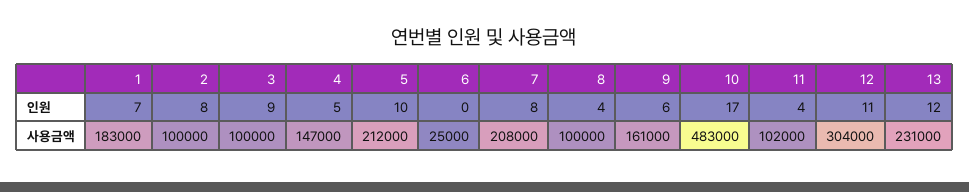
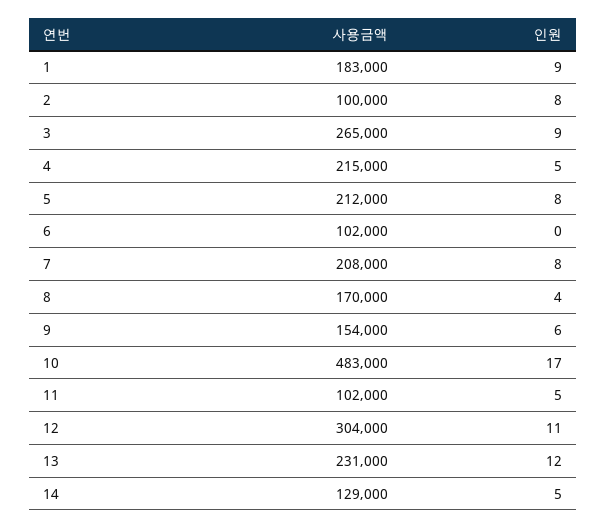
  {
    "1": {
-     "인원": 7,
+     "인원": 9,
      "사용금액": 183000
    },
    "2": {
      "인원": 8,
      "사용금액": 100000
    },
    "3": {
      "인원": 9,
-     "사용금액": 100000
+     "사용금액": 265000
    },
    "4": {
      "인원": 5,
-     "사용금액": 147000
+     "사용금액": 215000
    },
    "5": {
-     "인원": 10,
+     "인원": 8,
      "사용금액": 212000
    },
    "6": {
      "인원": 0,
-     "사용금액": 25000
+     "사용금액": 102000
    },
    "7": {
      "인원": 8,
      "사용금액": 208000
    },
    "8": {
      "인원": 4,
-     "사용금액": 100000
+     "사용금액": 170000
    },
    "9": {
      "인원": 6,
-     "사용금액": 161000
+     "사용금액": 154000
    },
    "10": {
      "인원": 17,
      "사용금액": 483000
    },
    "11": {
-     "인원": 4,
+     "인원": 5,
      "사용금액": 102000
    },
    "12": {
      "인원": 11,
      "사용금액": 304000
    },
    "13": {
      "인원": 12,
      "사용금액": 231000
-   }
+   },
+   "14": {
+     "사용금액": 129000,
+     "인원": 5
+   }
  }

